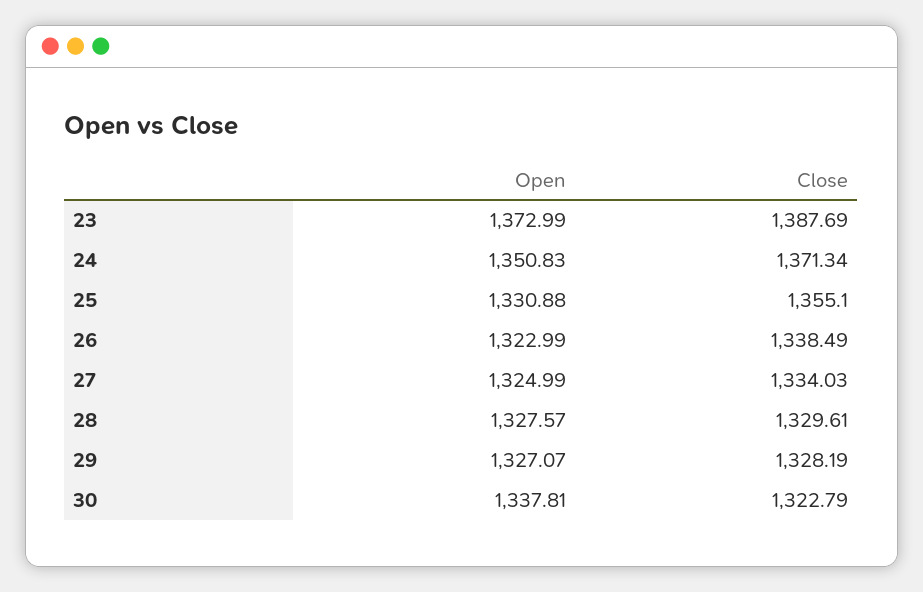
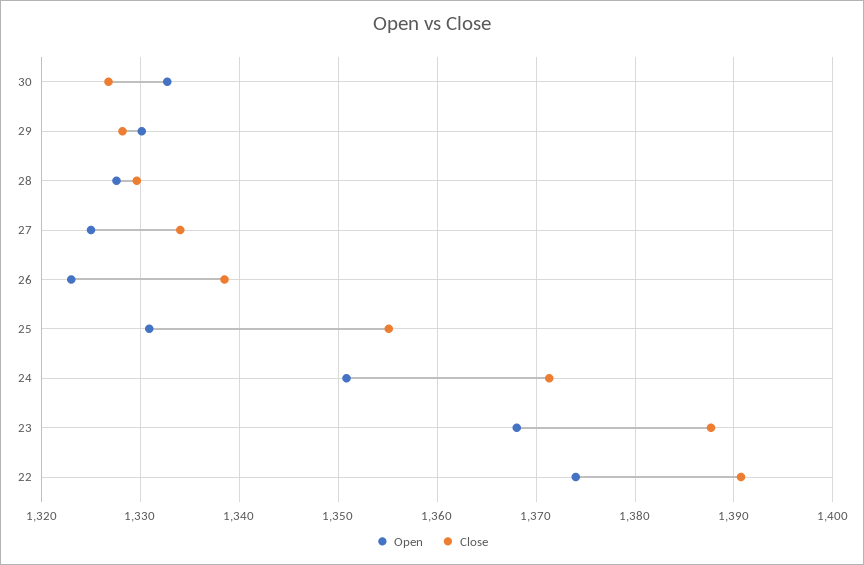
  {
    "Open": {
-     "23": 1372.99,
+     "23": 1368,
      "24": 1350.83,
      "25": 1330.88,
      "26": 1322.99,
      "27": 1324.99,
      "28": 1327.57,
-     "29": 1327.07,
+     "29": 1330,
-     "30": 1337.81
+     "30": 1333,
+     "22": 1374
    },
    "Close": {
      "23": 1387.69,
      "24": 1371.34,
      "25": 1355.1,
      "26": 1338.49,
      "27": 1334.03,
      "28": 1329.61,
      "29": 1328.19,
-     "30": 1322.79
+     "30": 1327,
+     "22": 1391
    }
  }

